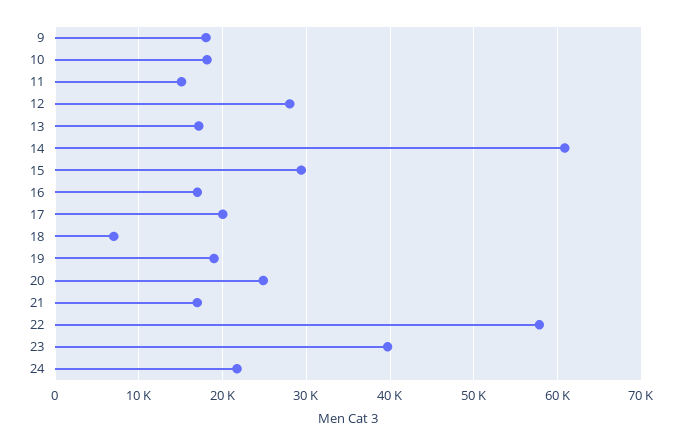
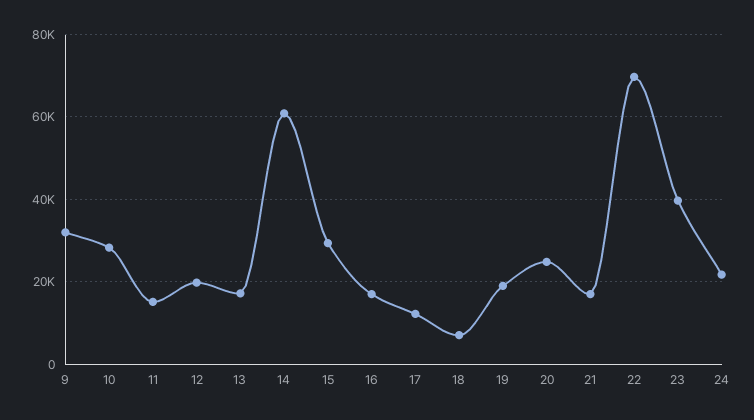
  {
-   "9": 18000,
+   "9": 32000,
-   "10": 18000,
+   "10": 28000,
    "11": 15000,
-   "12": 28000,
+   "12": 20000,
    "13": 17000,
    "14": 61000,
    "15": 29000,
    "16": 17000,
-   "17": 20000,
+   "17": 12000,
    "18": 7000,
    "19": 19000,
    "20": 25000,
    "21": 17000,
-   "22": 58000,
+   "22": 70000,
    "23": 40000,
    "24": 22000
  }

